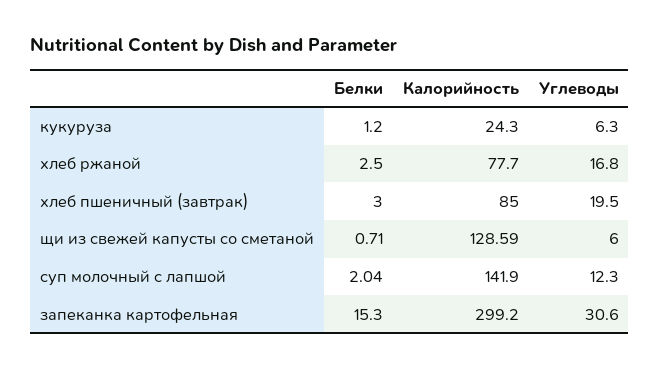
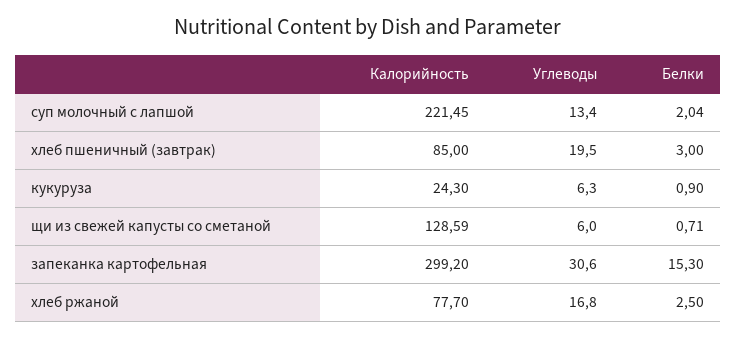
  {
    "Белки": {
-     "кукуруза": 1.2,
+     "кукуруза": 0.9,
      "хлеб ржаной": 2.5,
      "хлеб пшеничный (завтрак)": 3,
      "щи из свежей капусты со сметаной": 0.71,
      "суп молочный с лапшой": 2.04,
      "запеканка картофельная": 15.3
    },
    "Калорийность": {
      "кукуруза": 24.3,
      "хлеб ржаной": 77.7,
      "хлеб пшеничный (завтрак)": 85,
      "щи из свежей капусты со сметаной": 128.59,
-     "суп молочный с лапшой": 141.9,
+     "суп молочный с лапшой": 221.45,
      "запеканка картофельная": 299.2
    },
    "Углеводы": {
      "кукуруза": 6.3,
      "хлеб ржаной": 16.8,
      "хлеб пшеничный (завтрак)": 19.5,
      "щи из свежей капусты со сметаной": 6,
-     "суп молочный с лапшой": 12.3,
+     "суп молочный с лапшой": 13.4,
      "запеканка картофельная": 30.6
    }
  }

